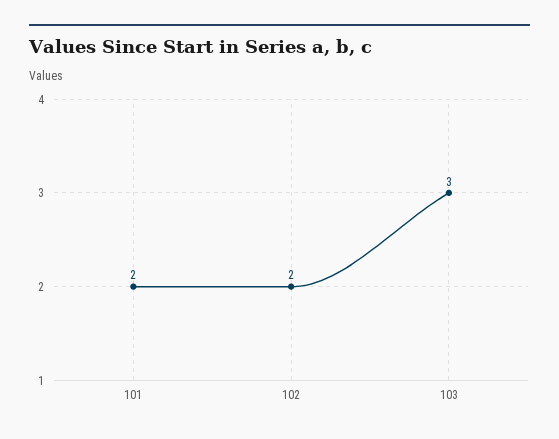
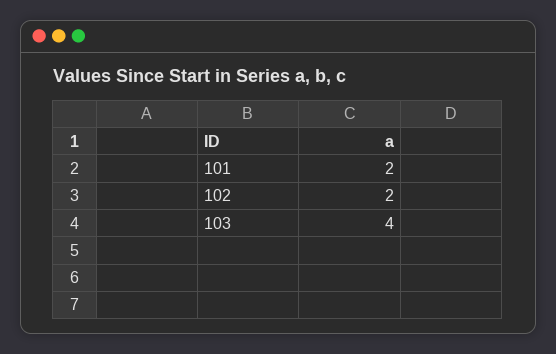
  {
    "101": 2,
    "102": 2,
-   "103": 3
+   "103": 4
  }

